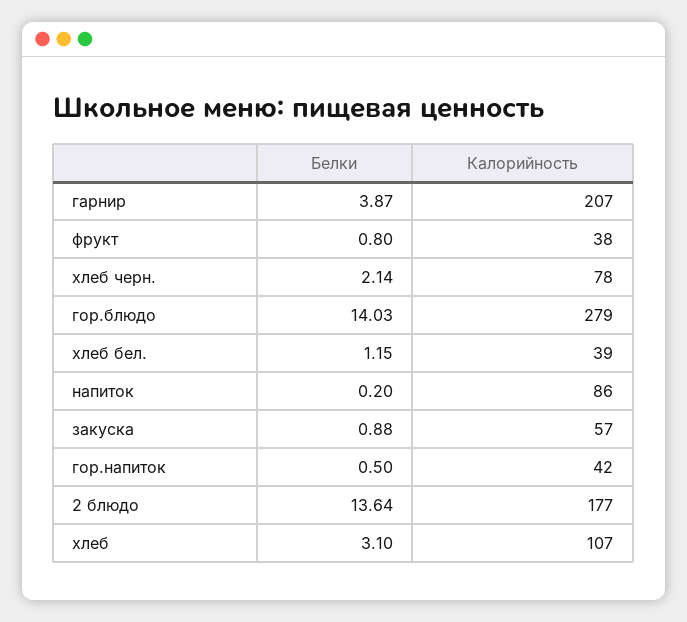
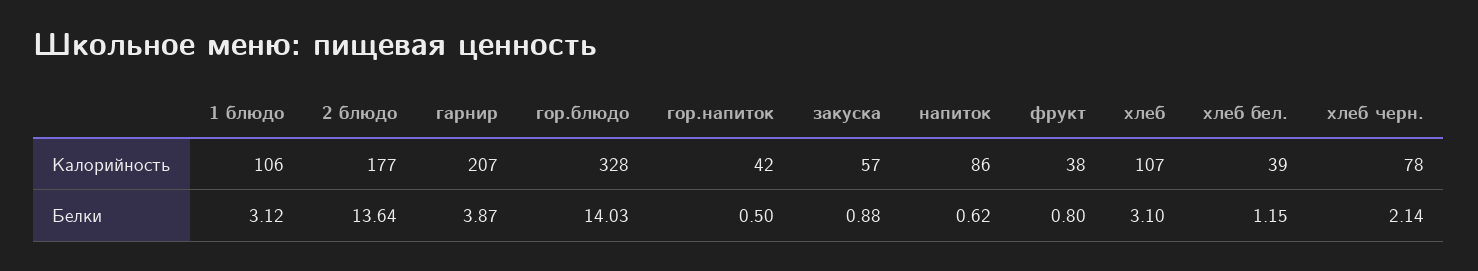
  {
    "Белки": {
      "гарнир": 3.87,
      "фрукт": 0.8,
      "хлеб черн.": 2.14,
      "гор.блюдо": 14.03,
      "хлеб бел.": 1.15,
-     "напиток": 0.2,
+     "напиток": 0.62,
      "закуска": 0.88,
      "гор.напиток": 0.5,
      "2 блюдо": 13.64,
-     "хлеб": 3.1
+     "хлеб": 3.1,
+     "1 блюдо": 3.12
    },
    "Калорийность": {
      "гарнир": 207,
      "фрукт": 38,
      "хлеб черн.": 78,
-     "гор.блюдо": 279,
+     "гор.блюдо": 328,
      "хлеб бел.": 39,
      "напиток": 86,
      "закуска": 57,
      "гор.напиток": 42,
      "2 блюдо": 177,
-     "хлеб": 107
+     "хлеб": 107,
+     "1 блюдо": 106
    }
  }

